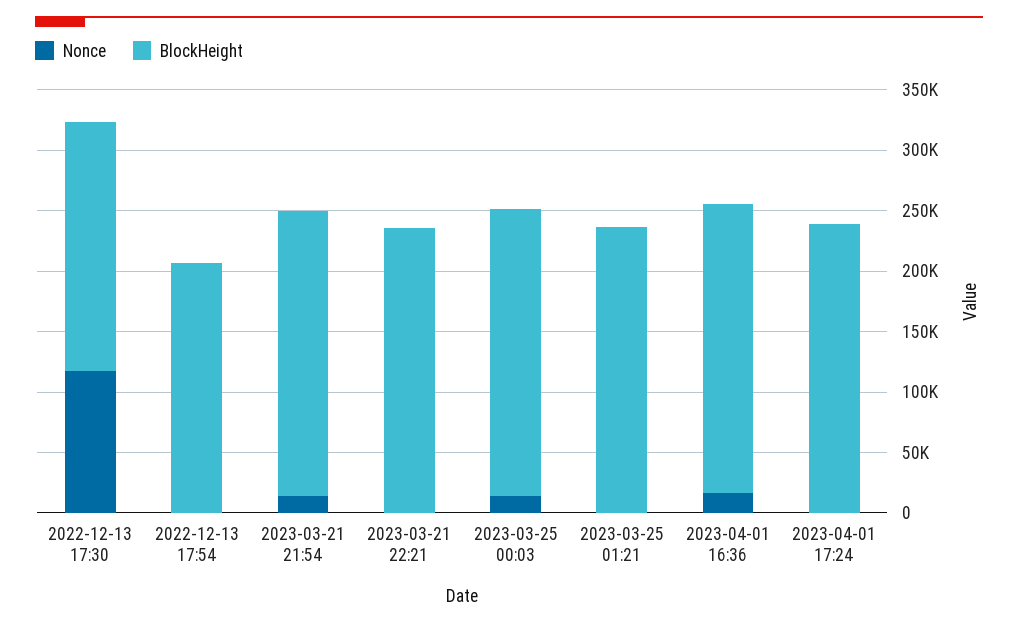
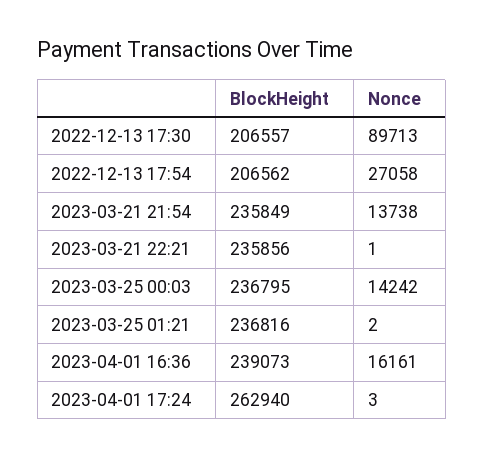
  {
    "Nonce": {
-     "2022-12-13 17:30": 120000,
+     "2022-12-13 17:30": 89713,
-     "2022-12-13 17:54": 0,
+     "2022-12-13 17:54": 27058,
      "2023-03-21 21:54": 13738,
      "2023-03-21 22:21": 1,
      "2023-03-25 00:03": 14242,
      "2023-03-25 01:21": 2,
      "2023-04-01 16:36": 16161,
      "2023-04-01 17:24": 3
    },
    "BlockHeight": {
      "2022-12-13 17:30": 206557,
      "2022-12-13 17:54": 206562,
      "2023-03-21 21:54": 235849,
      "2023-03-21 22:21": 235856,
      "2023-03-25 00:03": 236795,
      "2023-03-25 01:21": 236816,
      "2023-04-01 16:36": 239073,
-     "2023-04-01 17:24": 240000
+     "2023-04-01 17:24": 262940
    }
  }

